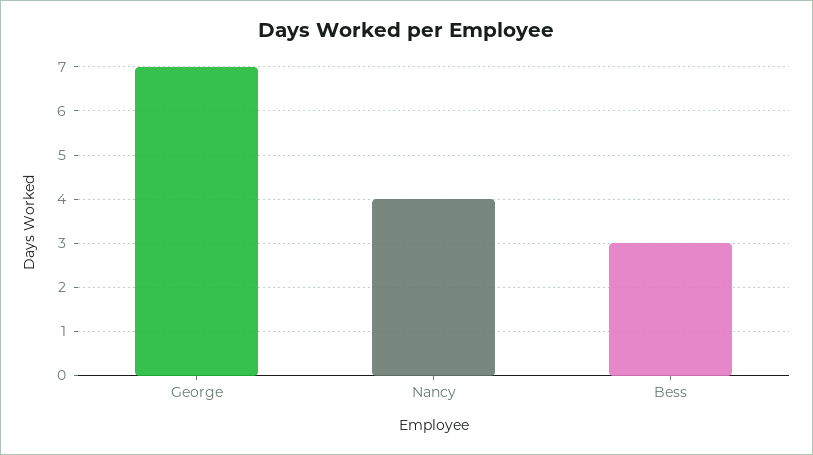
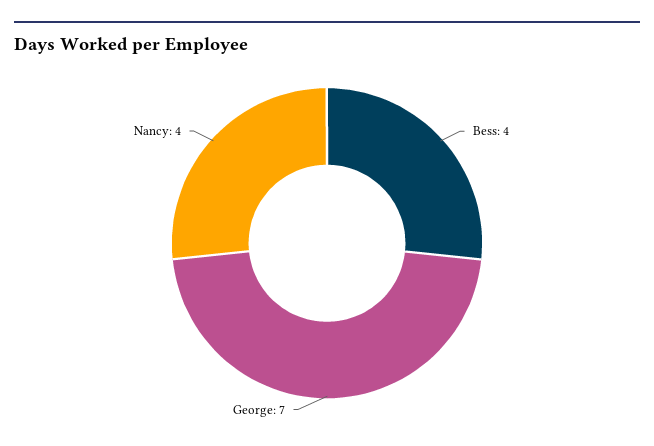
  {
    "George": 7,
    "Nancy": 4,
-   "Bess": 3
+   "Bess": 4
  }

